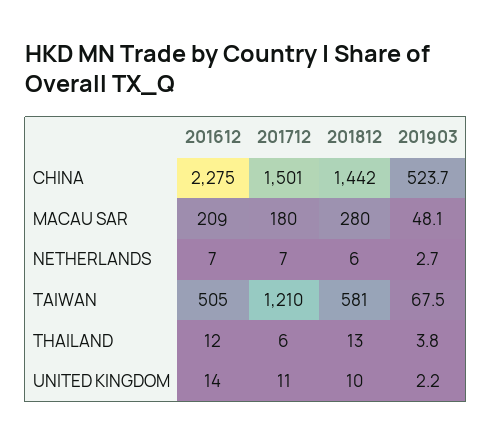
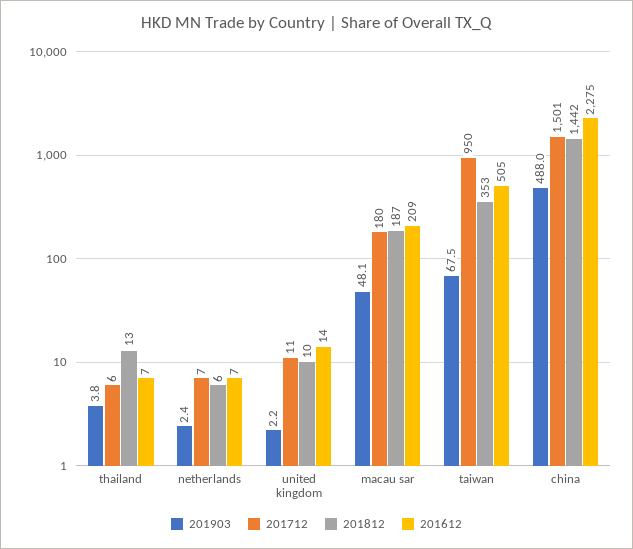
  {
    "201612": {
      "CHINA": 2275,
      "MACAU SAR": 209,
      "NETHERLANDS": 7,
      "TAIWAN": 505,
-     "THAILAND": 12,
+     "THAILAND": 7,
      "UNITED KINGDOM": 14
    },
    "201712": {
      "CHINA": 1501,
      "MACAU SAR": 180,
      "NETHERLANDS": 7,
-     "TAIWAN": 1210,
+     "TAIWAN": 950,
      "THAILAND": 6,
      "UNITED KINGDOM": 11
    },
    "201812": {
      "CHINA": 1442,
-     "MACAU SAR": 280,
+     "MACAU SAR": 187,
      "NETHERLANDS": 6,
-     "TAIWAN": 581,
+     "TAIWAN": 353,
      "THAILAND": 13,
      "UNITED KINGDOM": 10
    },
    "201903": {
-     "CHINA": 523.7,
+     "CHINA": 488,
      "MACAU SAR": 48.1,
-     "NETHERLANDS": 2.7,
+     "NETHERLANDS": 2.4,
      "TAIWAN": 67.5,
      "THAILAND": 3.8,
      "UNITED KINGDOM": 2.2
    }
  }

